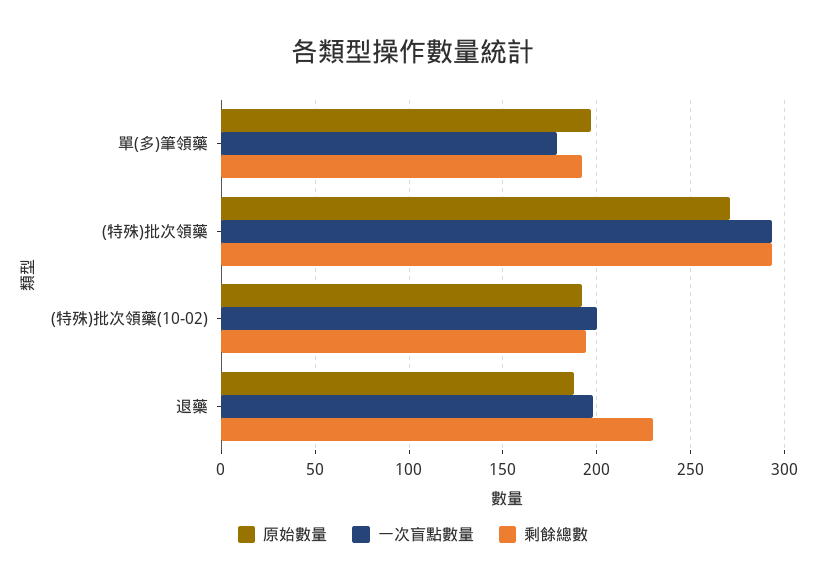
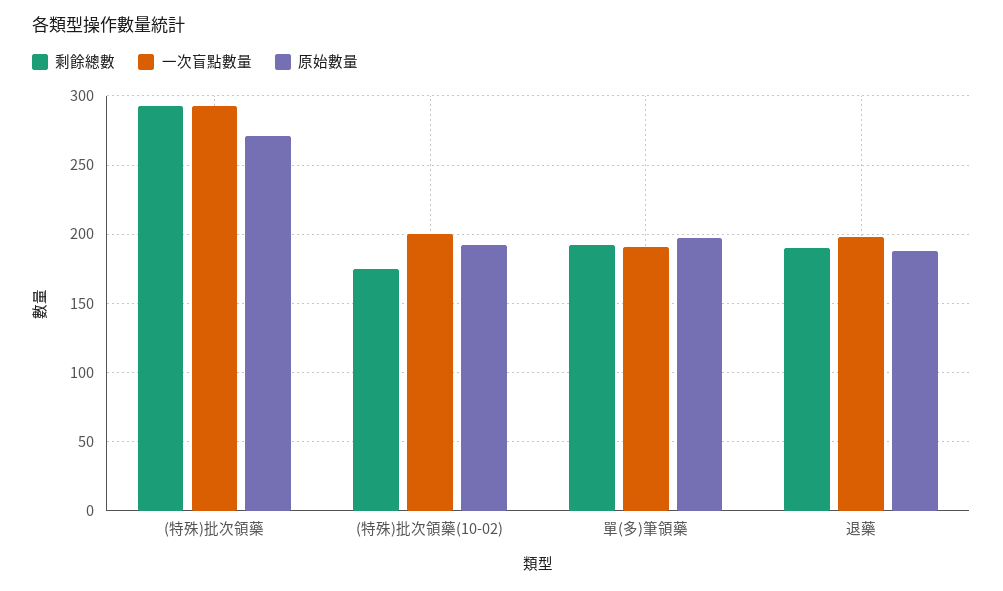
  {
    "原始數量": {
      "單(多)筆領藥": 195,
      "(特殊)批次領藥": 270,
      "(特殊)批次領藥(10-02)": 190,
      "退藥": 190
    },
    "一次盲點數量": {
-     "單(多)筆領藥": 180,
+     "單(多)筆領藥": 190,
      "(特殊)批次領藥": 295,
      "(特殊)批次領藥(10-02)": 200,
      "退藥": 200
    },
    "剩餘總數": {
      "單(多)筆領藥": 190,
      "(特殊)批次領藥": 295,
-     "(特殊)批次領藥(10-02)": 195,
+     "(特殊)批次領藥(10-02)": 175,
-     "退藥": 230
+     "退藥": 190
    }
  }

